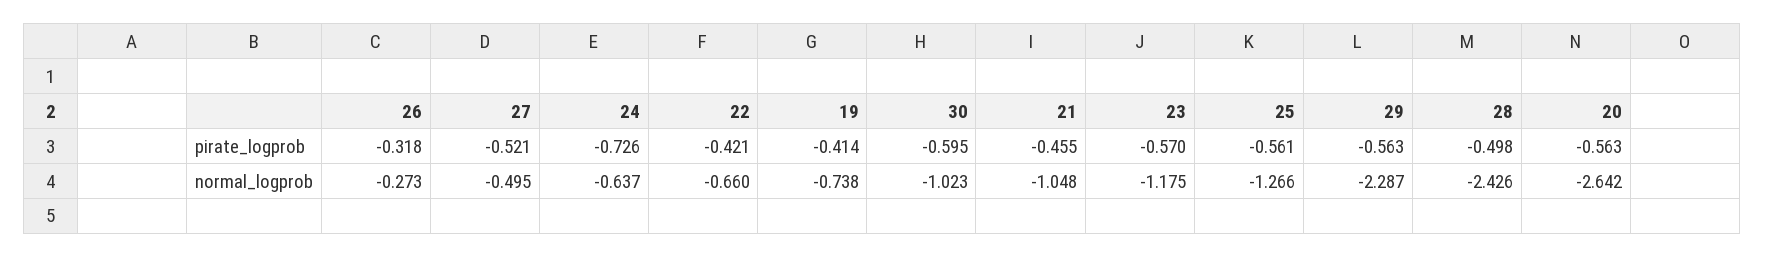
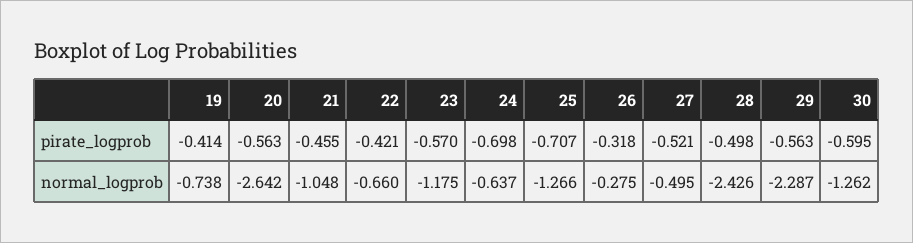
  {
    "26": {
      "pirate_logprob": -0.318,
-     "normal_logprob": -0.273
+     "normal_logprob": -0.275
    },
    "27": {
      "pirate_logprob": -0.521,
      "normal_logprob": -0.495
    },
    "24": {
-     "pirate_logprob": -0.726,
+     "pirate_logprob": -0.698,
      "normal_logprob": -0.637
    },
    "22": {
      "pirate_logprob": -0.421,
      "normal_logprob": -0.66
    },
    "19": {
      "pirate_logprob": -0.414,
      "normal_logprob": -0.738
    },
    "30": {
      "pirate_logprob": -0.595,
-     "normal_logprob": -1.023
+     "normal_logprob": -1.262
    },
    "21": {
      "pirate_logprob": -0.455,
      "normal_logprob": -1.048
    },
    "23": {
      "pirate_logprob": -0.57,
      "normal_logprob": -1.175
    },
    "25": {
-     "pirate_logprob": -0.561,
+     "pirate_logprob": -0.707,
      "normal_logprob": -1.266
    },
    "29": {
      "pirate_logprob": -0.563,
      "normal_logprob": -2.287
    },
    "28": {
      "pirate_logprob": -0.498,
      "normal_logprob": -2.426
    },
    "20": {
      "pirate_logprob": -0.563,
      "normal_logprob": -2.642
    }
  }

